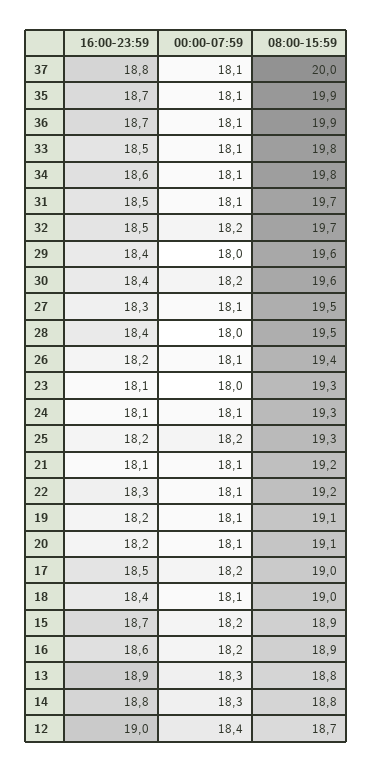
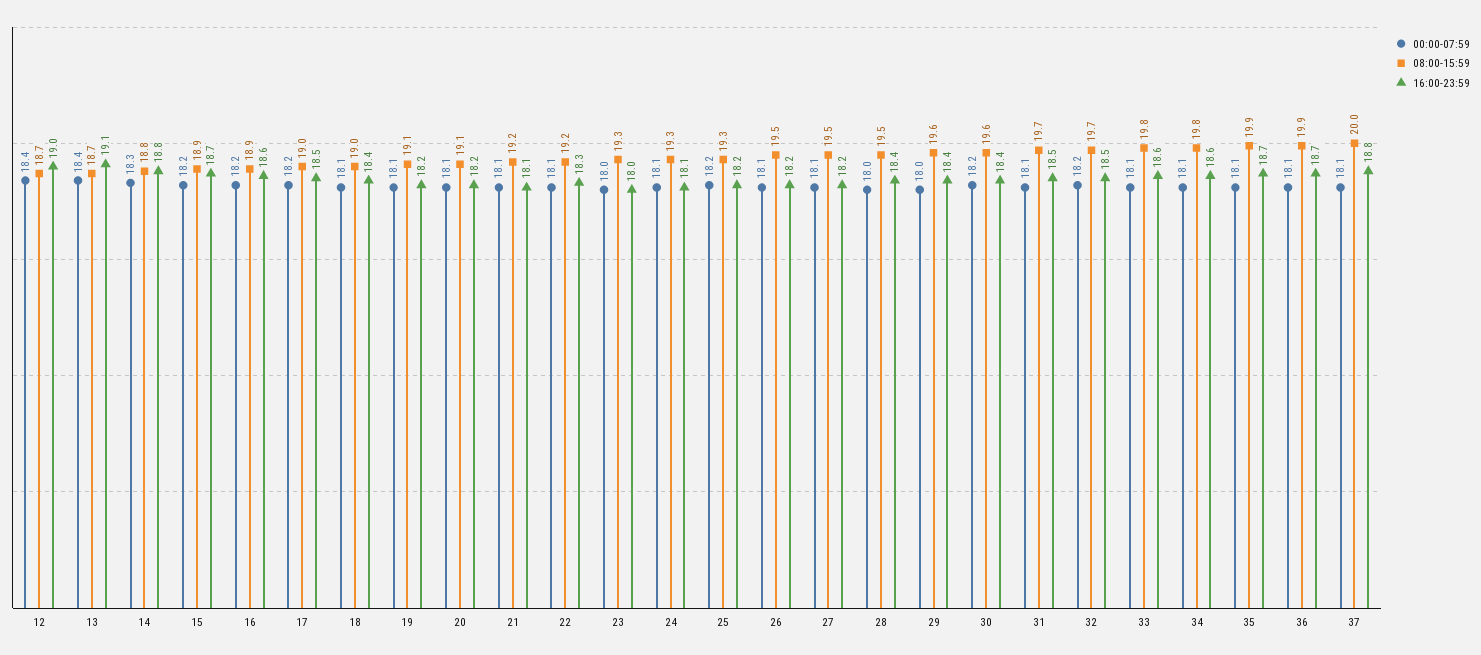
  {
    "16:00-23:59": {
      "37": 18.8,
      "35": 18.7,
      "36": 18.7,
-     "33": 18.5,
+     "33": 18.6,
      "34": 18.6,
      "31": 18.5,
      "32": 18.5,
      "29": 18.4,
      "30": 18.4,
-     "27": 18.3,
+     "27": 18.2,
      "28": 18.4,
      "26": 18.2,
-     "23": 18.1,
+     "23": 18,
      "24": 18.1,
      "25": 18.2,
      "21": 18.1,
      "22": 18.3,
      "19": 18.2,
      "20": 18.2,
      "17": 18.5,
      "18": 18.4,
      "15": 18.7,
      "16": 18.6,
-     "13": 18.9,
+     "13": 19.1,
      "14": 18.8,
      "12": 19
    },
    "00:00-07:59": {
      "37": 18.1,
      "35": 18.1,
      "36": 18.1,
      "33": 18.1,
      "34": 18.1,
      "31": 18.1,
      "32": 18.2,
      "29": 18,
      "30": 18.2,
      "27": 18.1,
      "28": 18,
      "26": 18.1,
      "23": 18,
      "24": 18.1,
      "25": 18.2,
      "21": 18.1,
      "22": 18.1,
      "19": 18.1,
      "20": 18.1,
      "17": 18.2,
      "18": 18.1,
      "15": 18.2,
      "16": 18.2,
-     "13": 18.3,
+     "13": 18.4,
      "14": 18.3,
      "12": 18.4
    },
    "08:00-15:59": {
      "37": 20,
      "35": 19.9,
      "36": 19.9,
      "33": 19.8,
      "34": 19.8,
      "31": 19.7,
      "32": 19.7,
      "29": 19.6,
      "30": 19.6,
      "27": 19.5,
      "28": 19.5,
-     "26": 19.4,
+     "26": 19.5,
      "23": 19.3,
      "24": 19.3,
      "25": 19.3,
      "21": 19.2,
      "22": 19.2,
      "19": 19.1,
      "20": 19.1,
      "17": 19,
      "18": 19,
      "15": 18.9,
      "16": 18.9,
-     "13": 18.8,
+     "13": 18.7,
      "14": 18.8,
      "12": 18.7
    }
  }

